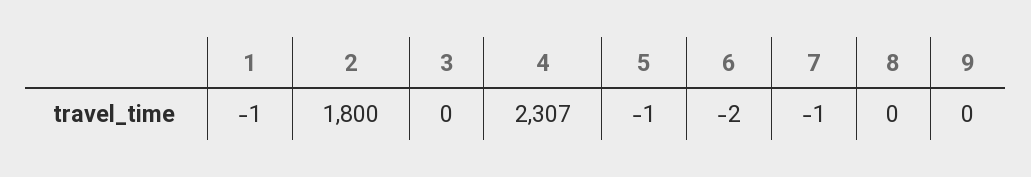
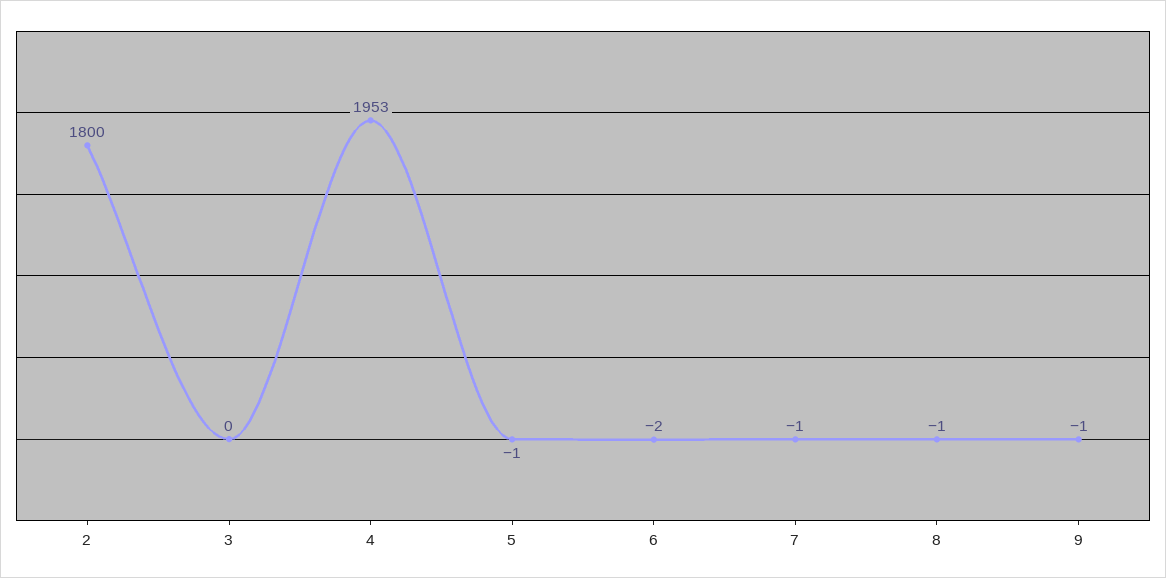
  {
-   "1": -1,
    "2": 1800,
    "3": 0,
-   "4": 2307,
+   "4": 1953,
    "5": -1,
    "6": -2,
    "7": -1,
-   "8": 0,
+   "8": -1,
-   "9": 0
+   "9": -1
  }

